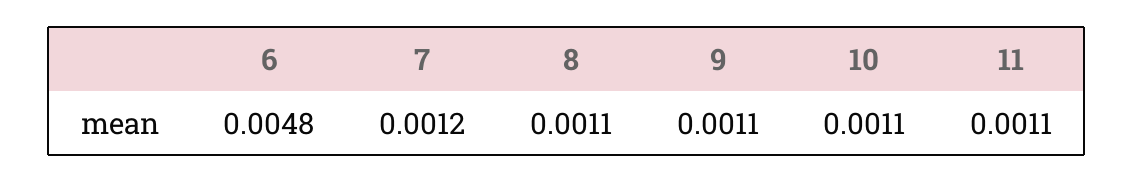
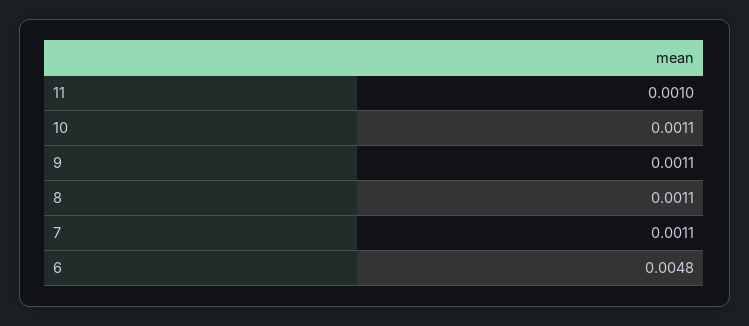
  {
    "6": 0.0048,
-   "7": 0.0012,
+   "7": 0.0011,
    "8": 0.0011,
    "9": 0.0011,
    "10": 0.0011,
-   "11": 0.0011
+   "11": 0.001
  }

